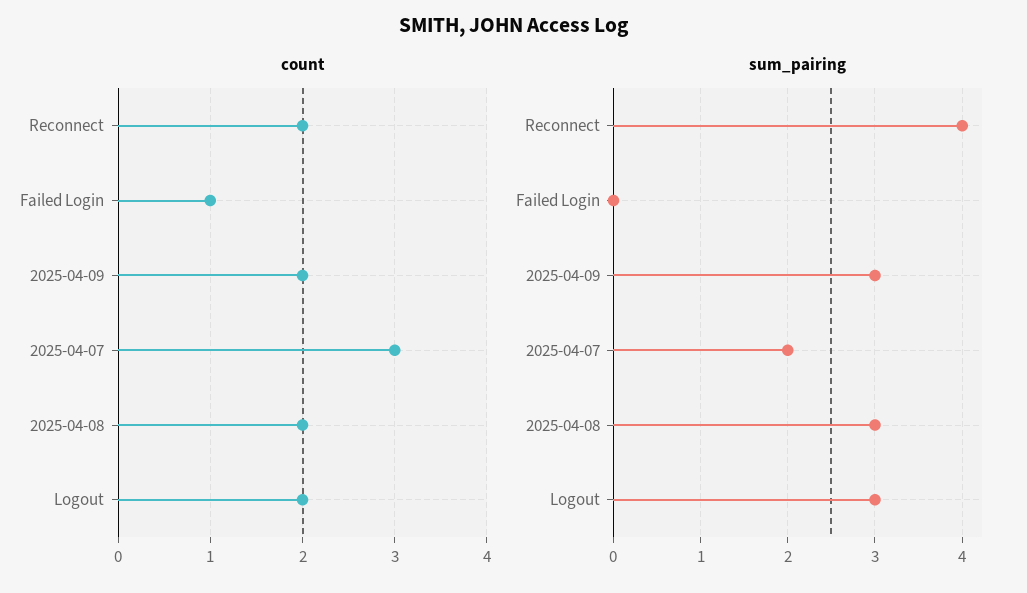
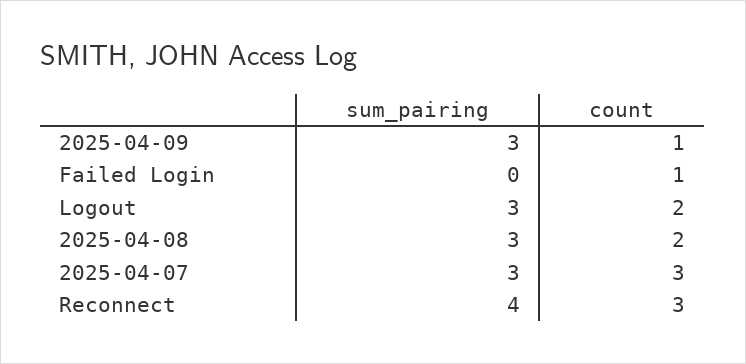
  {
    "count": {
-     "Reconnect": 2,
+     "Reconnect": 3,
      "Failed Login": 1,
-     "2025-04-09": 2,
+     "2025-04-09": 1,
      "2025-04-07": 3,
      "2025-04-08": 2,
      "Logout": 2
    },
    "sum_pairing": {
      "Reconnect": 4,
      "Failed Login": 0,
      "2025-04-09": 3,
-     "2025-04-07": 2,
+     "2025-04-07": 3,
      "2025-04-08": 3,
      "Logout": 3
    }
  }

